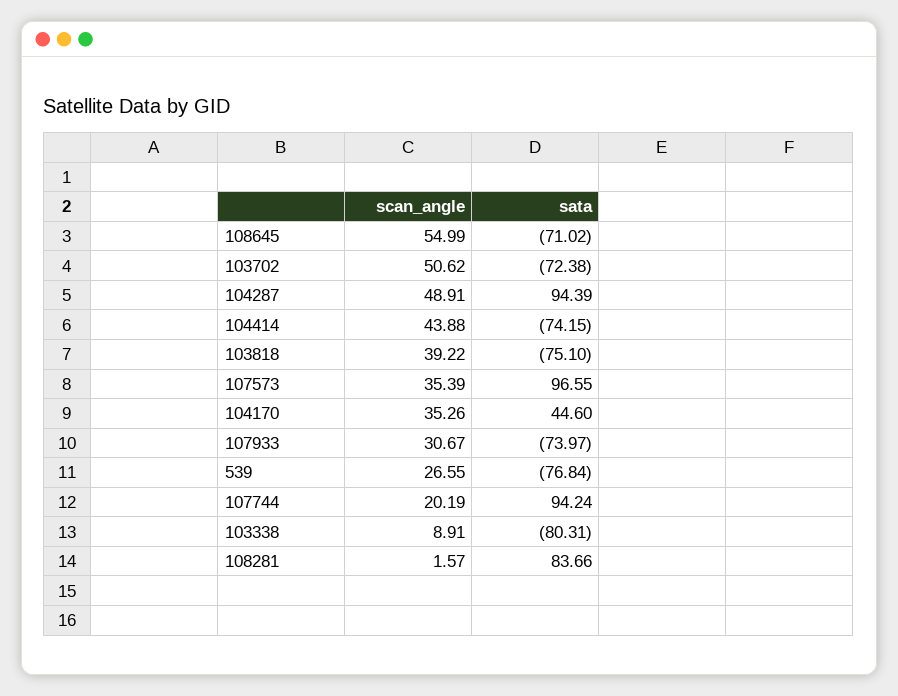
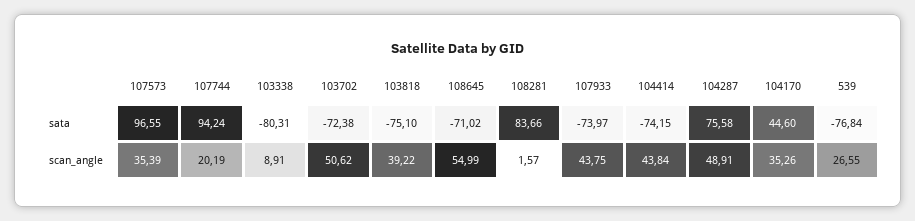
  {
    "scan_angle": {
      "108645": 54.99,
      "103702": 50.62,
      "104287": 48.91,
-     "104414": 43.88,
+     "104414": 43.84,
      "103818": 39.22,
      "107573": 35.39,
      "104170": 35.26,
-     "107933": 30.67,
+     "107933": 43.75,
      "539": 26.55,
      "107744": 20.19,
      "103338": 8.91,
      "108281": 1.57
    },
    "sata": {
      "108645": -71.02,
      "103702": -72.38,
-     "104287": 94.39,
+     "104287": 75.58,
      "104414": -74.15,
      "103818": -75.1,
      "107573": 96.55,
      "104170": 44.6,
      "107933": -73.97,
      "539": -76.84,
      "107744": 94.24,
      "103338": -80.31,
      "108281": 83.66
    }
  }

